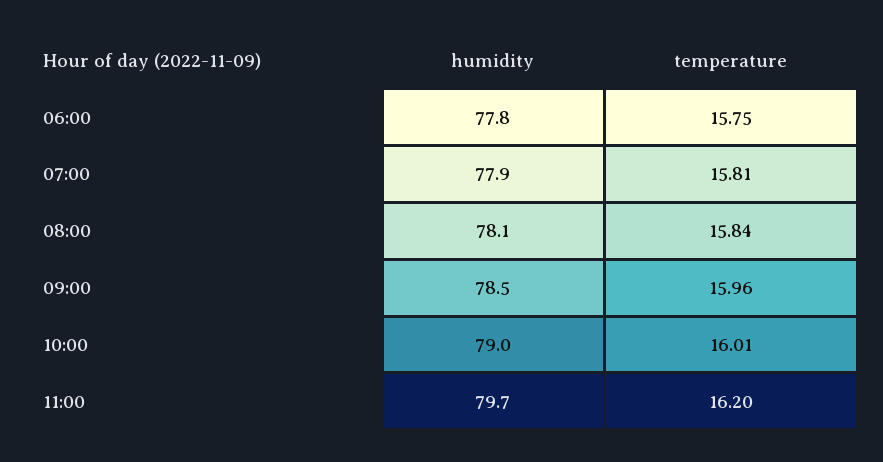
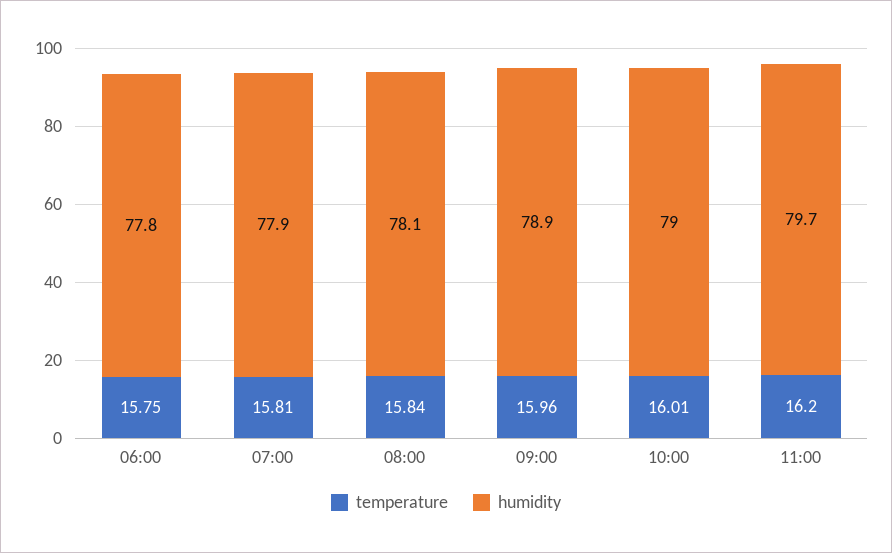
  {
    "humidity": {
      "06:00": 77.8,
      "07:00": 77.9,
      "08:00": 78.1,
-     "09:00": 78.5,
+     "09:00": 78.9,
      "10:00": 79,
      "11:00": 79.7
    },
    "temperature": {
      "06:00": 15.75,
      "07:00": 15.81,
      "08:00": 15.84,
      "09:00": 15.96,
      "10:00": 16.01,
      "11:00": 16.2
    }
  }

